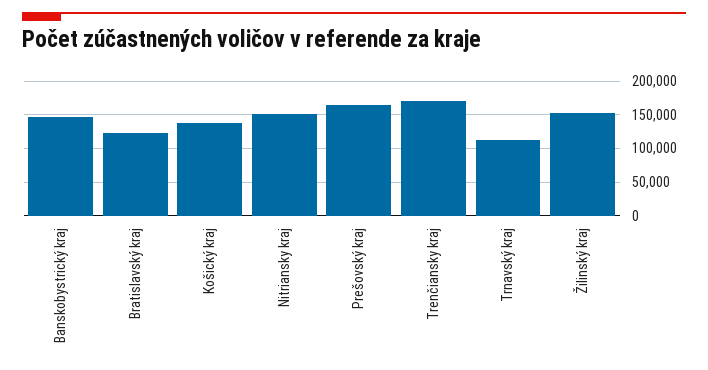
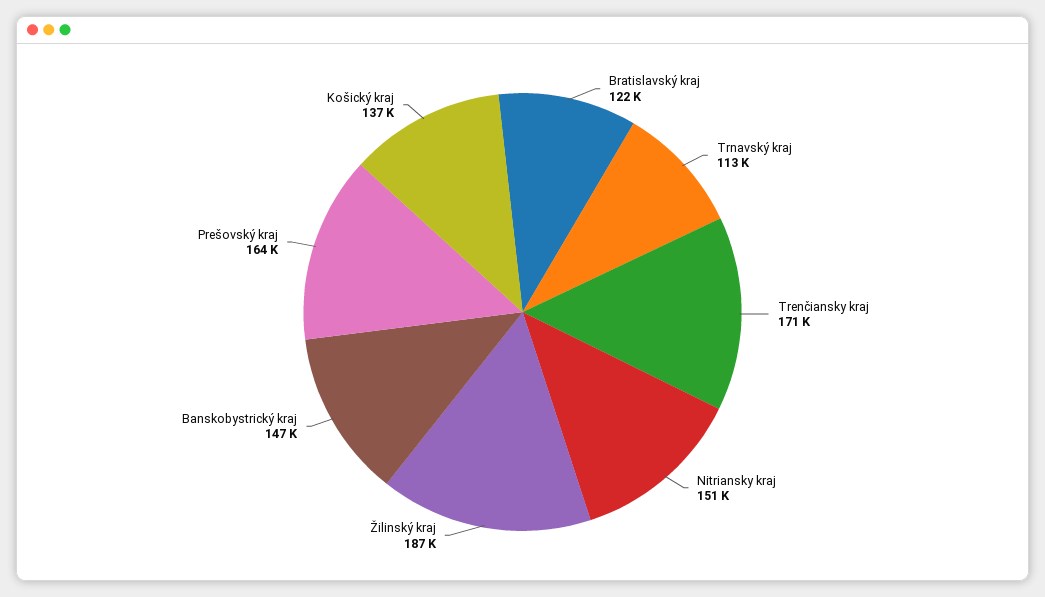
  {
    "Banskobystrický kraj": 147000,
    "Bratislavský kraj": 122000,
    "Košický kraj": 137000,
    "Nitriansky kraj": 151000,
    "Prešovský kraj": 164000,
    "Trenčiansky kraj": 171000,
    "Trnavský kraj": 113000,
-   "Žilinský kraj": 150000
+   "Žilinský kraj": 187000
  }

